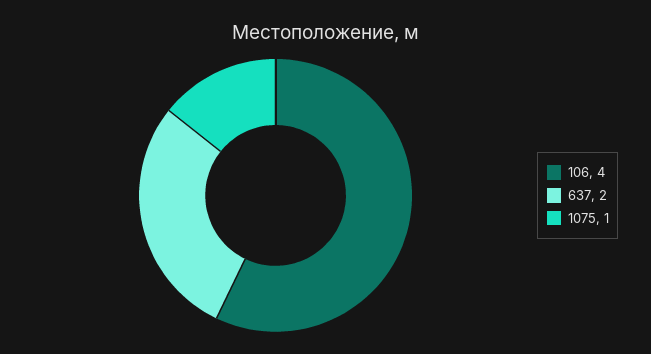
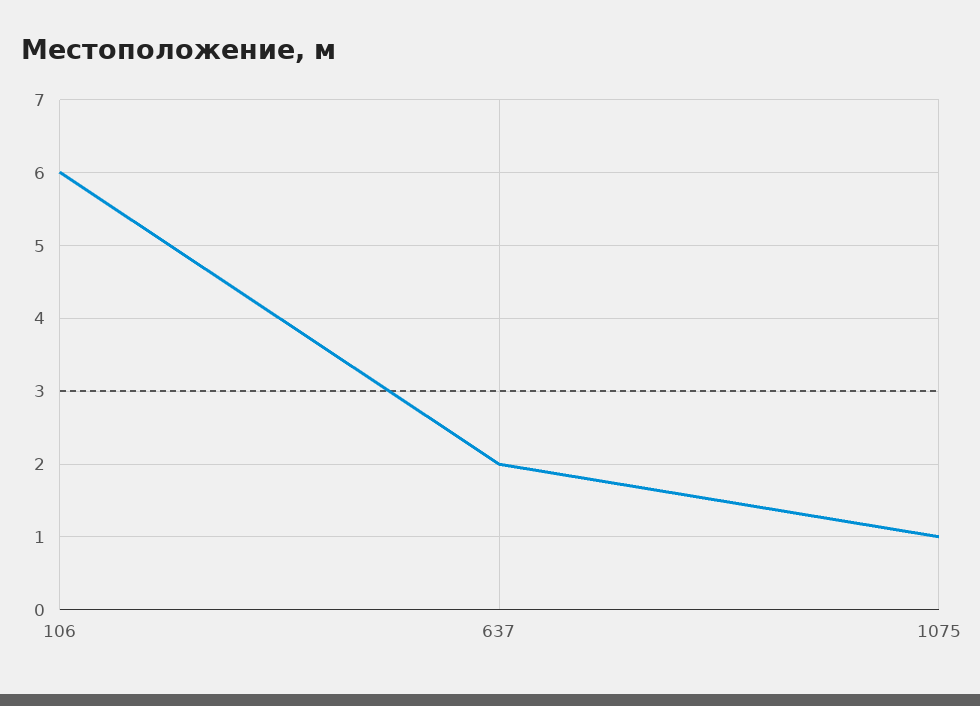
  {
-   "106": 4,
+   "106": 6,
    "637": 2,
    "1075": 1
  }

